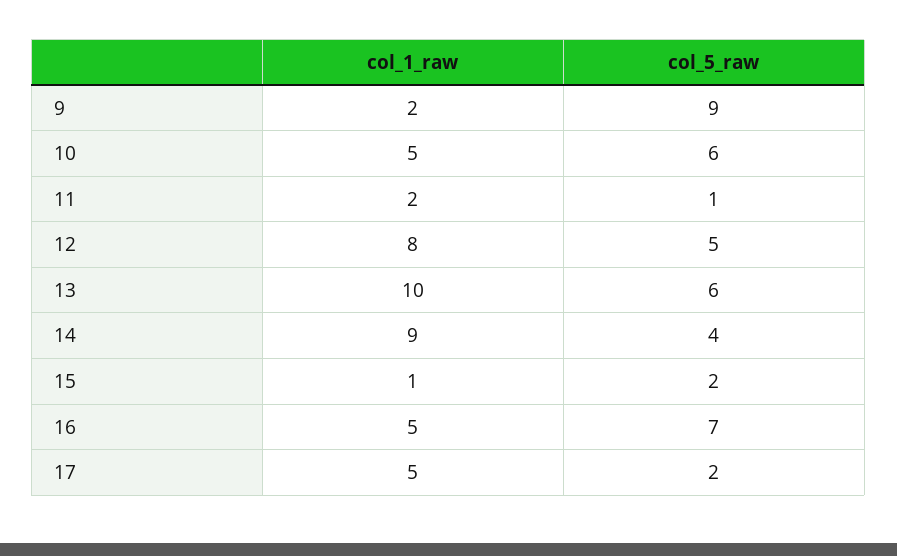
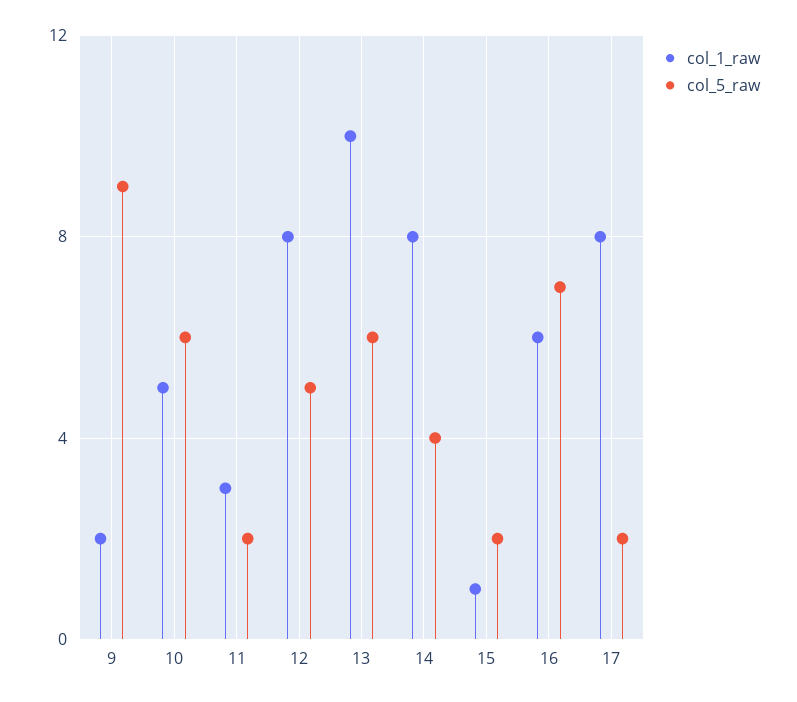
  {
    "col_1_raw": {
      "9": 2,
      "10": 5,
-     "11": 2,
+     "11": 3,
      "12": 8,
      "13": 10,
-     "14": 9,
+     "14": 8,
      "15": 1,
-     "16": 5,
+     "16": 6,
-     "17": 5
+     "17": 8
    },
    "col_5_raw": {
      "9": 9,
      "10": 6,
-     "11": 1,
+     "11": 2,
      "12": 5,
      "13": 6,
      "14": 4,
      "15": 2,
      "16": 7,
      "17": 2
    }
  }

